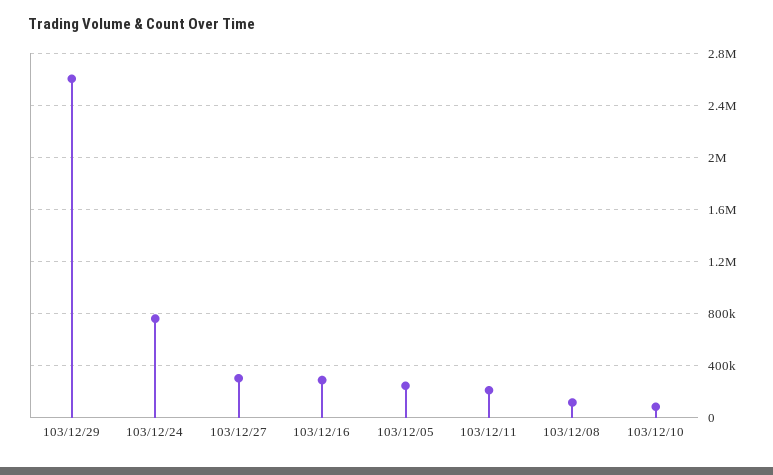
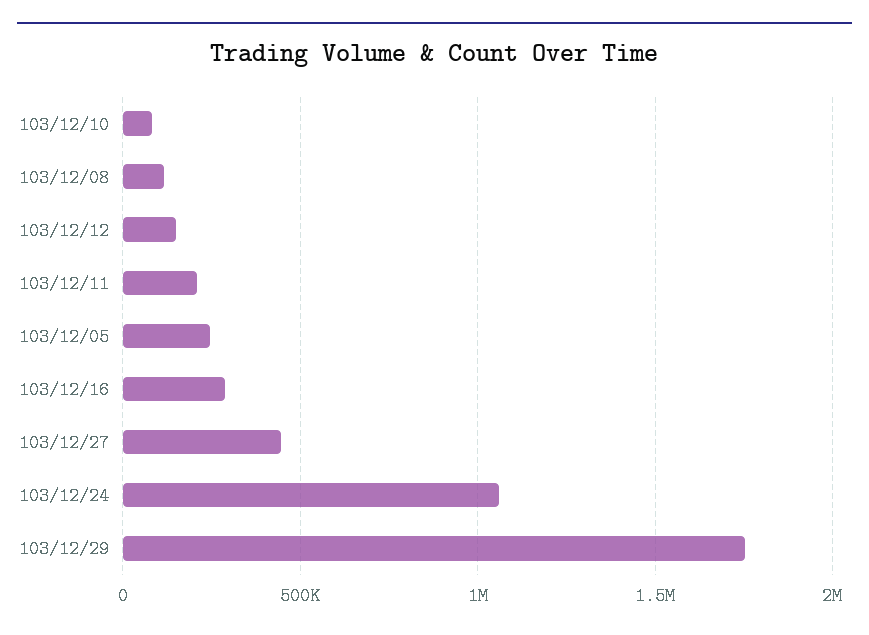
  {
-   "103/12/29": 2600000,
+   "103/12/29": 1750000,
-   "103/12/24": 750000,
+   "103/12/24": 1050000,
-   "103/12/27": 300000,
+   "103/12/27": 450000,
    "103/12/16": 300000,
    "103/12/05": 250000,
    "103/12/11": 200000,
    "103/12/08": 100000,
-   "103/12/10": 100000
+   "103/12/10": 100000,
+   "103/12/12": 150000
  }

